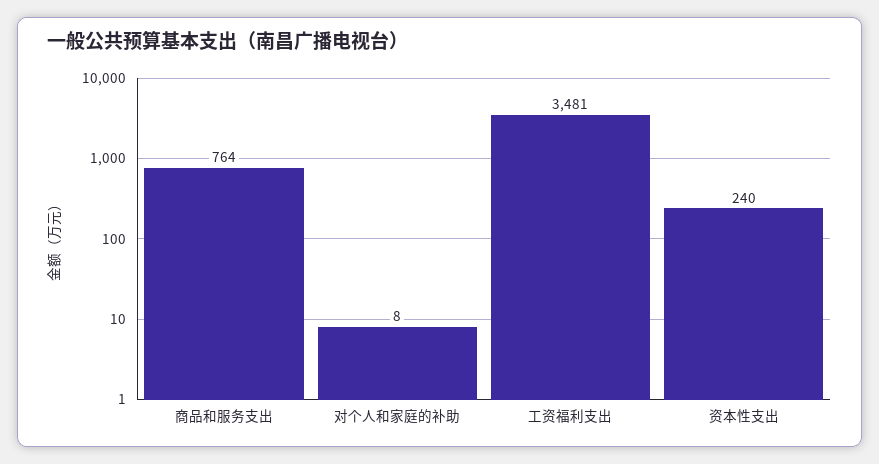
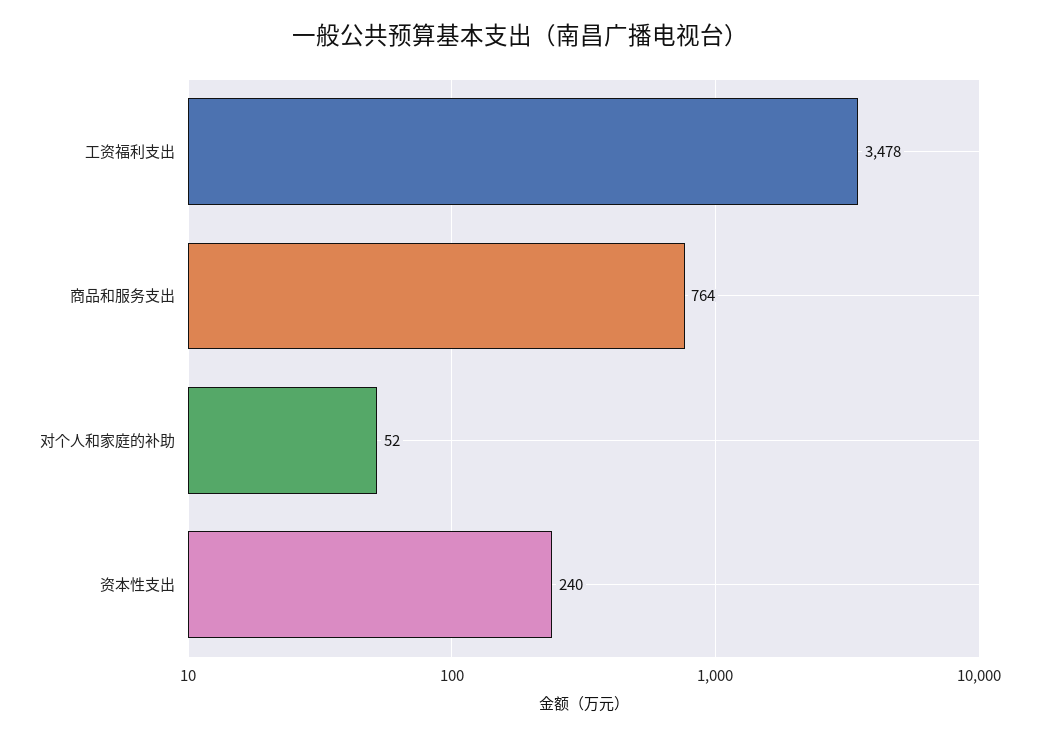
  {
    "商品和服务支出": 764,
-   "对个人和家庭的补助": 8,
+   "对个人和家庭的补助": 52,
-   "工资福利支出": 3481,
+   "工资福利支出": 3478,
    "资本性支出": 240
  }

